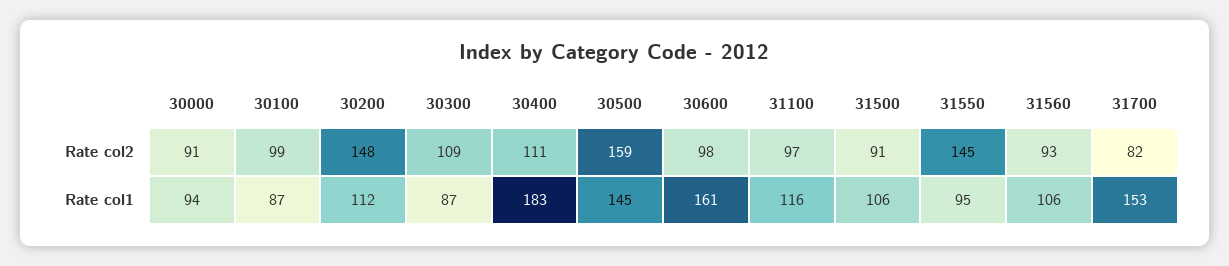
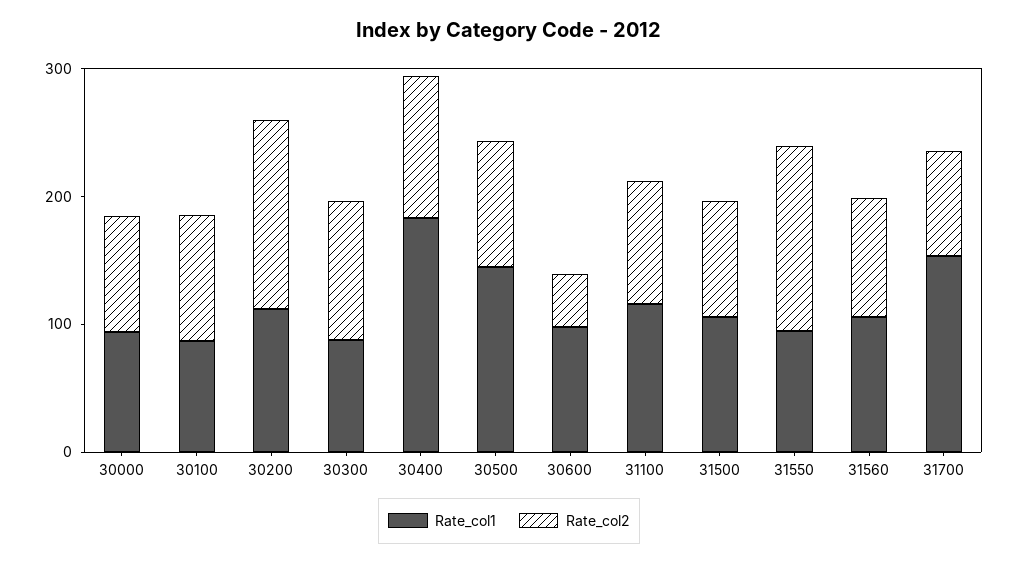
  {
    "Rate col2": {
      "30000": 91,
      "30100": 99,
      "30200": 148,
      "30300": 109,
      "30400": 111,
-     "30500": 159,
+     "30500": 100,
-     "30600": 98,
+     "30600": 40,
      "31100": 97,
      "31500": 91,
      "31550": 145,
      "31560": 93,
      "31700": 82
    },
    "Rate col1": {
      "30000": 94,
      "30100": 87,
      "30200": 112,
      "30300": 87,
      "30400": 183,
      "30500": 145,
-     "30600": 161,
+     "30600": 100,
      "31100": 116,
      "31500": 106,
      "31550": 95,
      "31560": 106,
      "31700": 153
    }
  }

